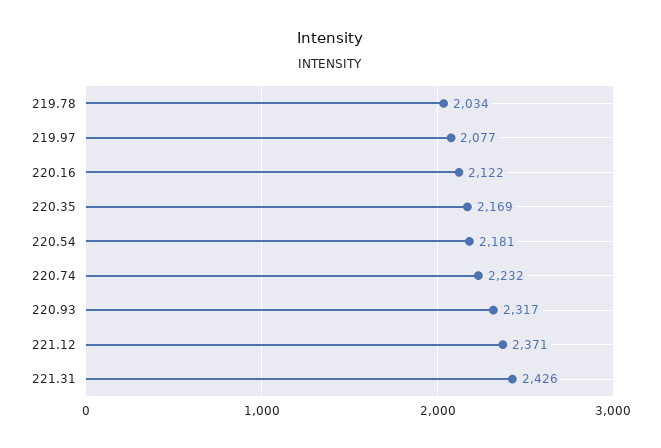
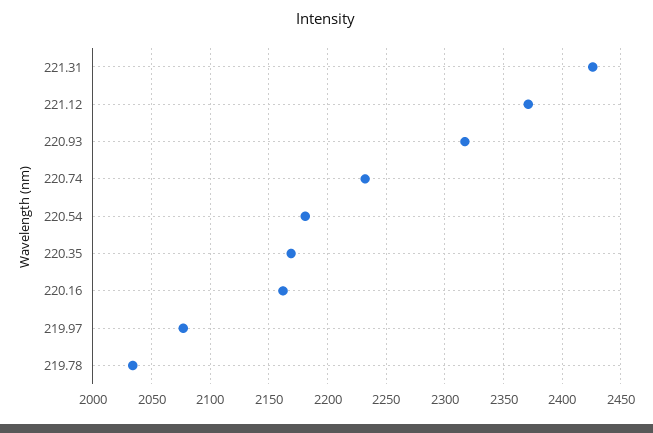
  {
    "219.78": 2034,
    "219.97": 2077,
-   "220.16": 2122,
+   "220.16": 2160,
    "220.35": 2169,
    "220.54": 2181,
    "220.74": 2232,
    "220.93": 2317,
    "221.12": 2371,
    "221.31": 2426
  }

